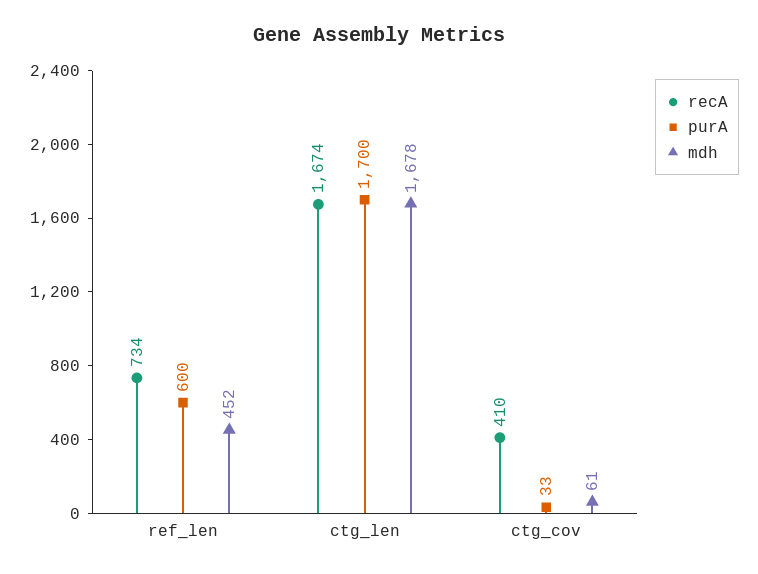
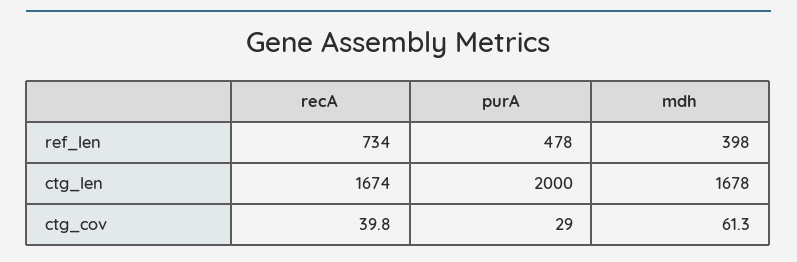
  {
    "recA": {
      "ref_len": 734,
      "ctg_len": 1674,
-     "ctg_cov": 410
+     "ctg_cov": 39.8
    },
    "purA": {
-     "ref_len": 600,
+     "ref_len": 478,
-     "ctg_len": 1700,
+     "ctg_len": 2000,
-     "ctg_cov": 33
+     "ctg_cov": 29
    },
    "mdh": {
-     "ref_len": 452,
+     "ref_len": 398,
      "ctg_len": 1678,
      "ctg_cov": 61.3
    }
  }

